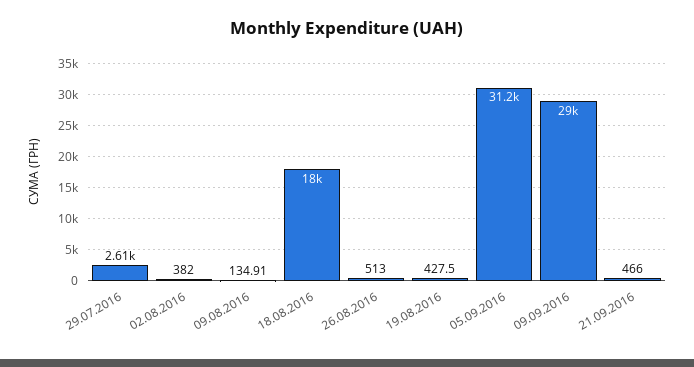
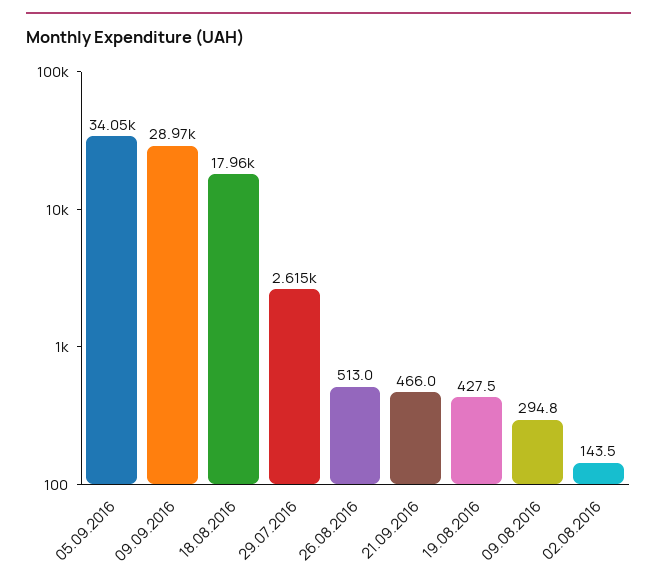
  {
    "29.07.2016": 2615,
-   "02.08.2016": 382,
+   "02.08.2016": 143.5,
-   "09.08.2016": 134.91,
+   "09.08.2016": 294.8,
    "18.08.2016": 17960,
    "26.08.2016": 513,
    "19.08.2016": 427.5,
-   "05.09.2016": 31200,
+   "05.09.2016": 34050,
    "09.09.2016": 28970,
    "21.09.2016": 466
  }

